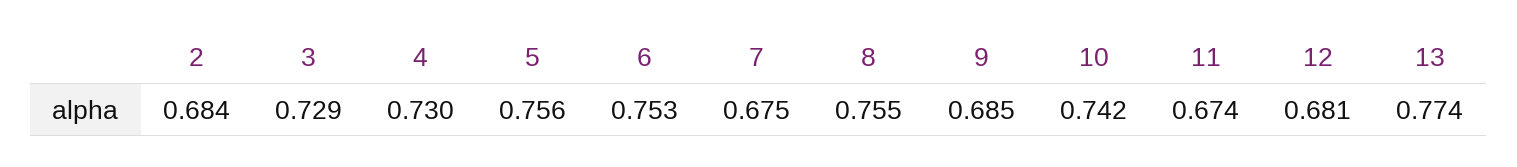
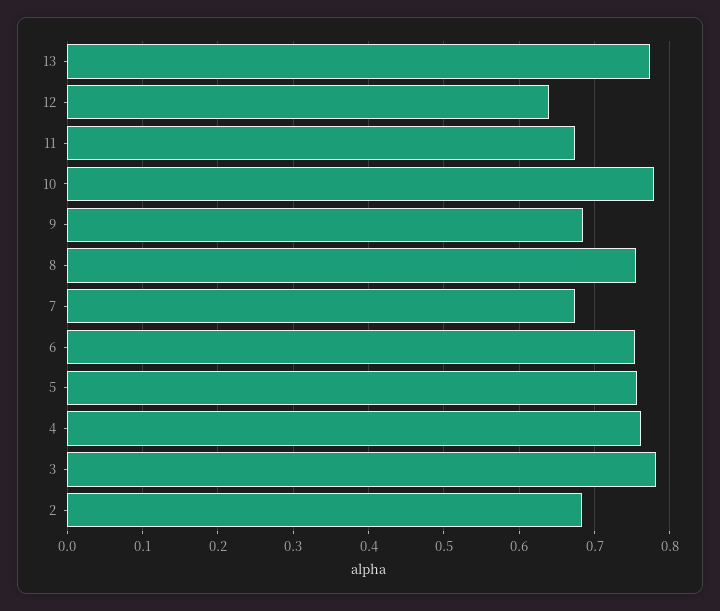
  {
    "2": 0.684,
-   "3": 0.729,
+   "3": 0.78,
-   "4": 0.73,
+   "4": 0.76,
    "5": 0.756,
    "6": 0.753,
    "7": 0.675,
    "8": 0.755,
    "9": 0.685,
-   "10": 0.742,
+   "10": 0.78,
    "11": 0.674,
-   "12": 0.681,
+   "12": 0.64,
    "13": 0.774
  }

